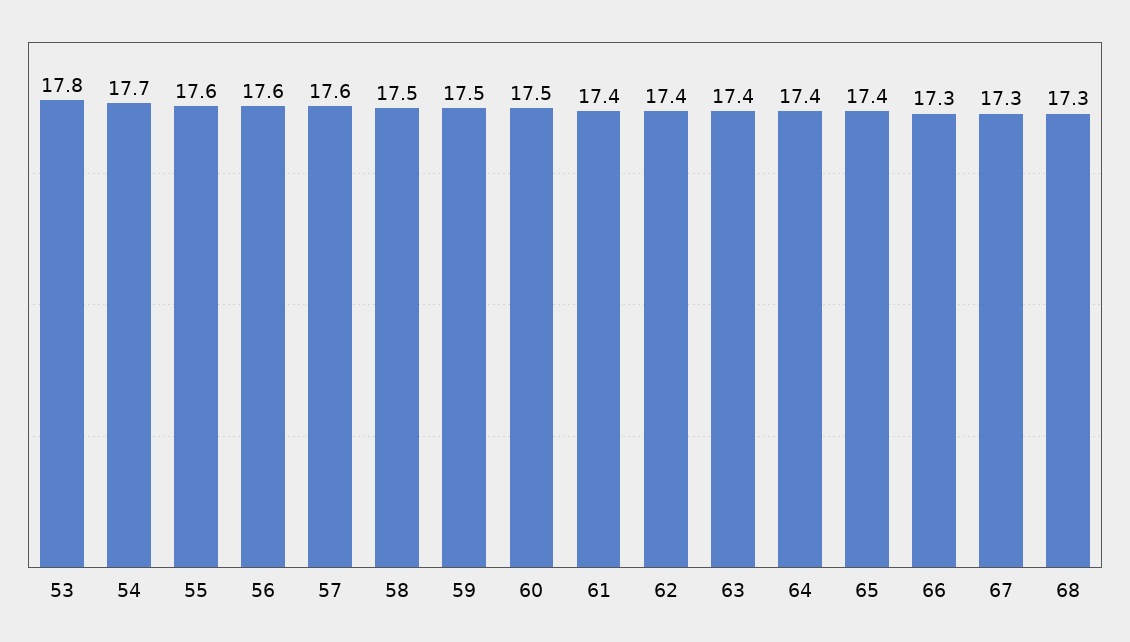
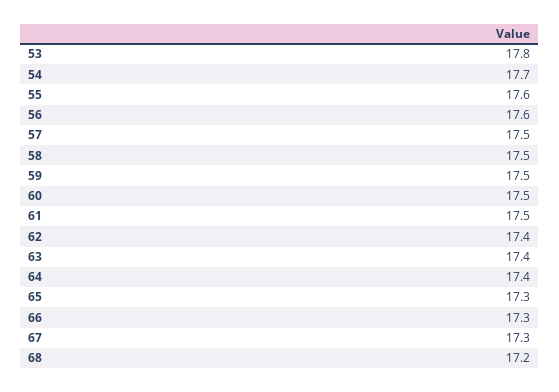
  {
    "53": 17.8,
    "54": 17.7,
    "55": 17.6,
    "56": 17.6,
-   "57": 17.6,
+   "57": 17.5,
    "58": 17.5,
    "59": 17.5,
    "60": 17.5,
-   "61": 17.4,
+   "61": 17.5,
    "62": 17.4,
    "63": 17.4,
    "64": 17.4,
-   "65": 17.4,
+   "65": 17.3,
    "66": 17.3,
    "67": 17.3,
-   "68": 17.3
+   "68": 17.2
  }

